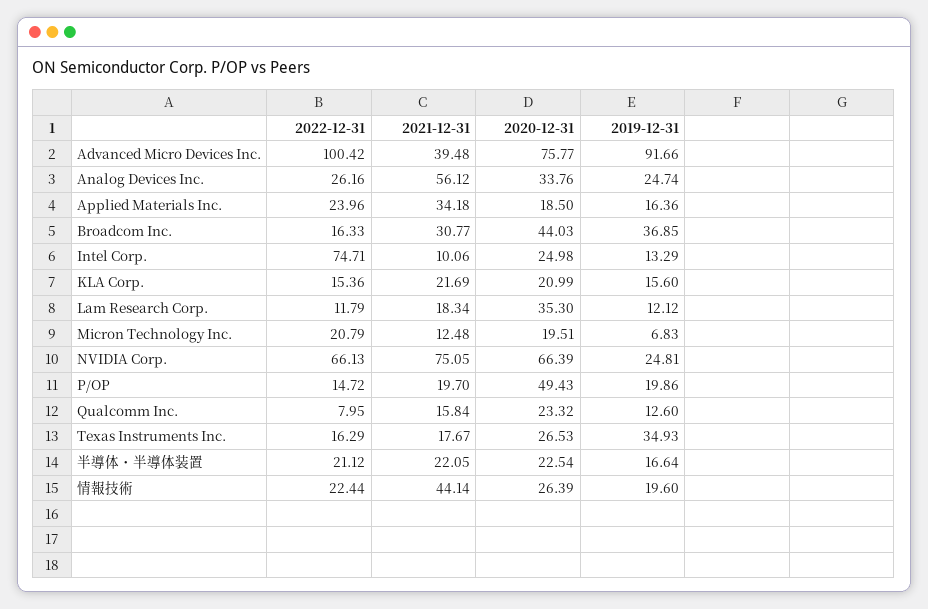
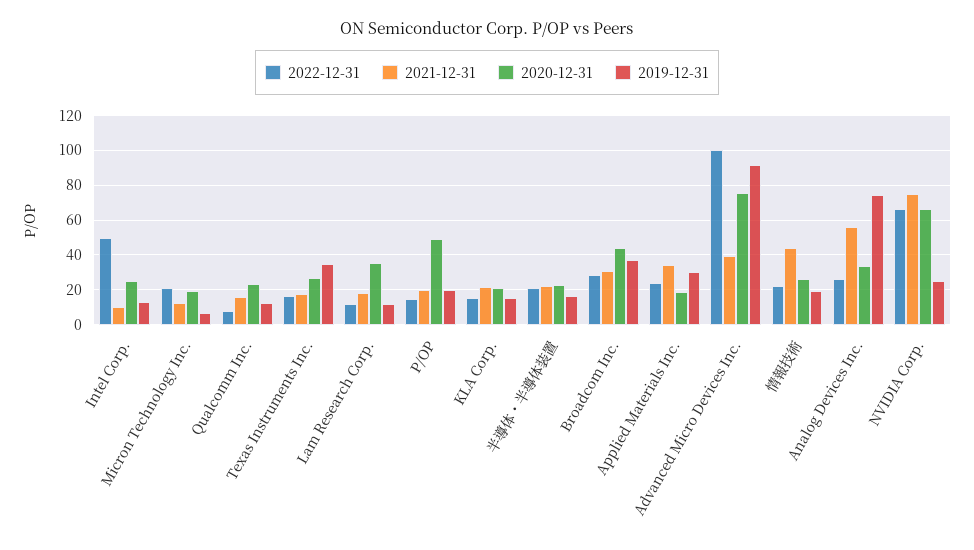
  {
    "2022-12-31": {
      "Advanced Micro Devices Inc.": 100.42,
      "Analog Devices Inc.": 26.16,
      "Applied Materials Inc.": 23.96,
-     "Broadcom Inc.": 16.33,
+     "Broadcom Inc.": 30,
-     "Intel Corp.": 74.71,
+     "Intel Corp.": 50,
      "KLA Corp.": 15.36,
      "Lam Research Corp.": 11.79,
      "Micron Technology Inc.": 20.79,
      "NVIDIA Corp.": 66.13,
      "P/OP": 14.72,
      "Qualcomm Inc.": 7.95,
      "Texas Instruments Inc.": 16.29,
      "半導体・半導体装置": 21.12,
      "情報技術": 22.44
    },
    "2021-12-31": {
      "Advanced Micro Devices Inc.": 39.48,
      "Analog Devices Inc.": 56.12,
      "Applied Materials Inc.": 34.18,
      "Broadcom Inc.": 30.77,
      "Intel Corp.": 10.06,
      "KLA Corp.": 21.69,
      "Lam Research Corp.": 18.34,
      "Micron Technology Inc.": 12.48,
      "NVIDIA Corp.": 75.05,
      "P/OP": 19.7,
      "Qualcomm Inc.": 15.84,
      "Texas Instruments Inc.": 17.67,
      "半導体・半導体装置": 22.05,
      "情報技術": 44.14
    },
    "2020-12-31": {
      "Advanced Micro Devices Inc.": 75.77,
      "Analog Devices Inc.": 33.76,
      "Applied Materials Inc.": 18.5,
      "Broadcom Inc.": 44.03,
      "Intel Corp.": 24.98,
      "KLA Corp.": 20.99,
      "Lam Research Corp.": 35.3,
      "Micron Technology Inc.": 19.51,
      "NVIDIA Corp.": 66.39,
      "P/OP": 49.43,
      "Qualcomm Inc.": 23.32,
      "Texas Instruments Inc.": 26.53,
      "半導体・半導体装置": 22.54,
      "情報技術": 26.39
    },
    "2019-12-31": {
      "Advanced Micro Devices Inc.": 91.66,
-     "Analog Devices Inc.": 24.74,
+     "Analog Devices Inc.": 75,
-     "Applied Materials Inc.": 16.36,
+     "Applied Materials Inc.": 30,
      "Broadcom Inc.": 36.85,
      "Intel Corp.": 13.29,
      "KLA Corp.": 15.6,
      "Lam Research Corp.": 12.12,
      "Micron Technology Inc.": 6.83,
      "NVIDIA Corp.": 24.81,
      "P/OP": 19.86,
      "Qualcomm Inc.": 12.6,
      "Texas Instruments Inc.": 34.93,
      "半導体・半導体装置": 16.64,
      "情報技術": 19.6
    }
  }

